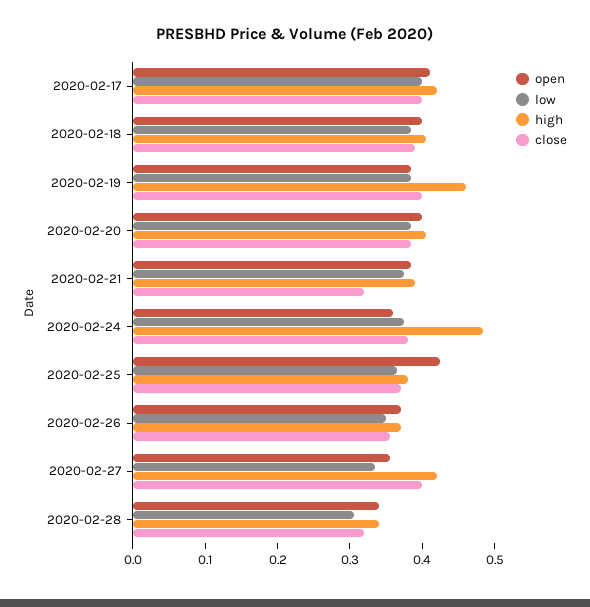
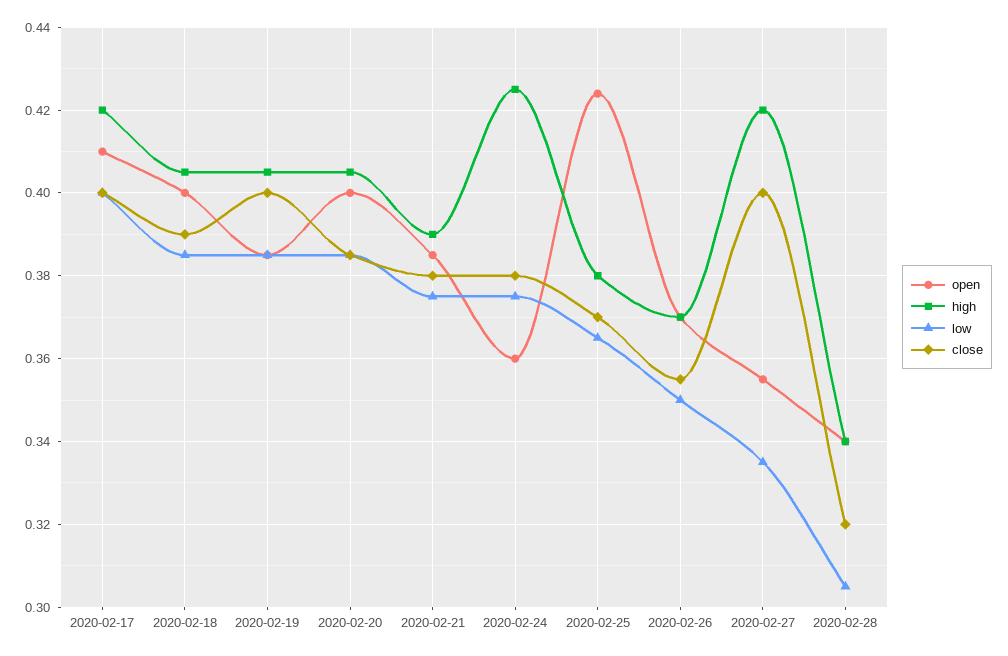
  {
    "open": {
      "2020-02-17": 0.41,
      "2020-02-18": 0.4,
      "2020-02-19": 0.385,
      "2020-02-20": 0.4,
      "2020-02-21": 0.385,
      "2020-02-24": 0.36,
      "2020-02-25": 0.425,
      "2020-02-26": 0.37,
      "2020-02-27": 0.355,
      "2020-02-28": 0.34
    },
    "low": {
      "2020-02-17": 0.4,
      "2020-02-18": 0.385,
      "2020-02-19": 0.385,
      "2020-02-20": 0.385,
      "2020-02-21": 0.375,
      "2020-02-24": 0.375,
      "2020-02-25": 0.365,
      "2020-02-26": 0.35,
      "2020-02-27": 0.335,
      "2020-02-28": 0.305
    },
    "high": {
      "2020-02-17": 0.42,
      "2020-02-18": 0.405,
-     "2020-02-19": 0.46,
+     "2020-02-19": 0.405,
      "2020-02-20": 0.405,
      "2020-02-21": 0.39,
-     "2020-02-24": 0.48,
+     "2020-02-24": 0.425,
      "2020-02-25": 0.38,
      "2020-02-26": 0.37,
      "2020-02-27": 0.42,
      "2020-02-28": 0.34
    },
    "close": {
      "2020-02-17": 0.4,
      "2020-02-18": 0.39,
      "2020-02-19": 0.4,
      "2020-02-20": 0.385,
-     "2020-02-21": 0.32,
+     "2020-02-21": 0.38,
      "2020-02-24": 0.38,
      "2020-02-25": 0.37,
      "2020-02-26": 0.355,
      "2020-02-27": 0.4,
      "2020-02-28": 0.32
    }
  }

